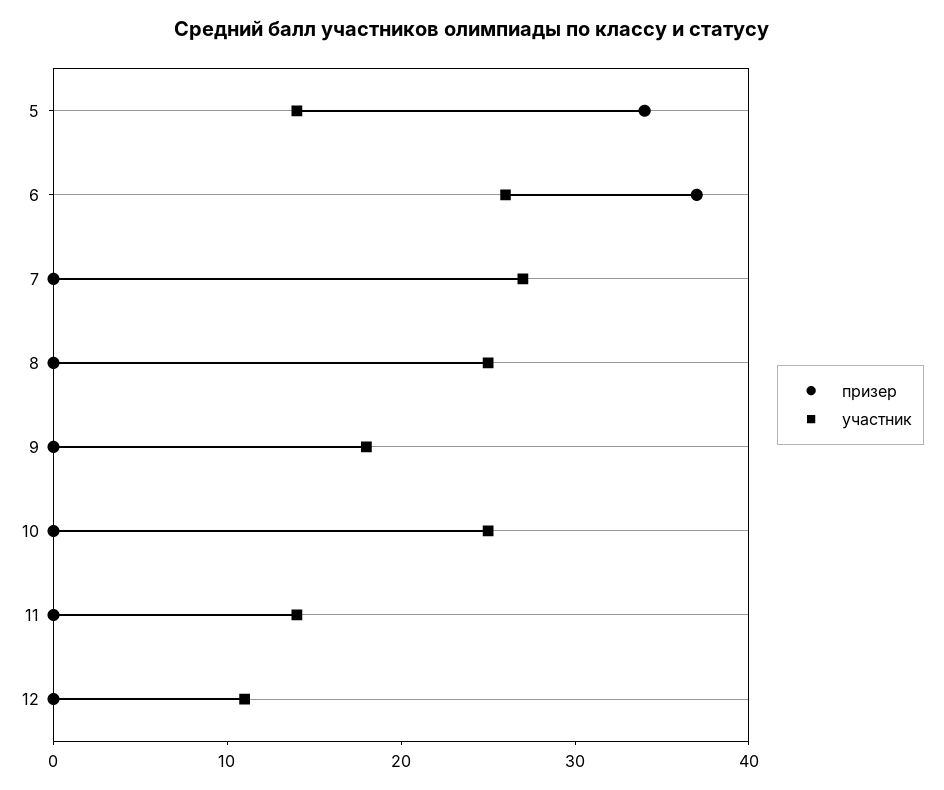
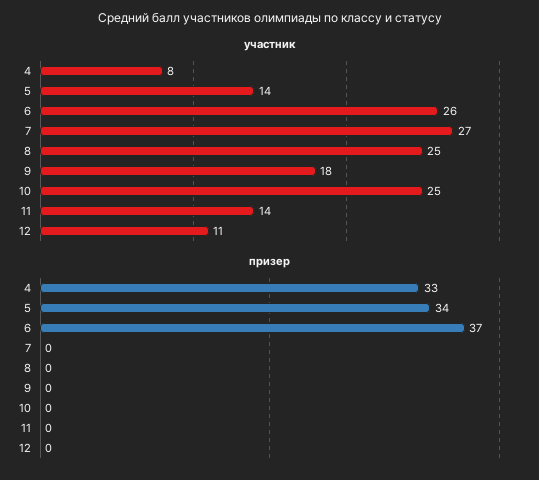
  {
    "призер": {
      "5": 34,
      "6": 37,
      "7": 0,
      "8": 0,
      "9": 0,
      "10": 0,
      "11": 0,
-     "12": 0
+     "12": 0,
+     "4": 33
    },
    "участник": {
      "5": 14,
      "6": 26,
      "7": 27,
      "8": 25,
      "9": 18,
      "10": 25,
      "11": 14,
-     "12": 11
+     "12": 11,
+     "4": 8
    }
  }

